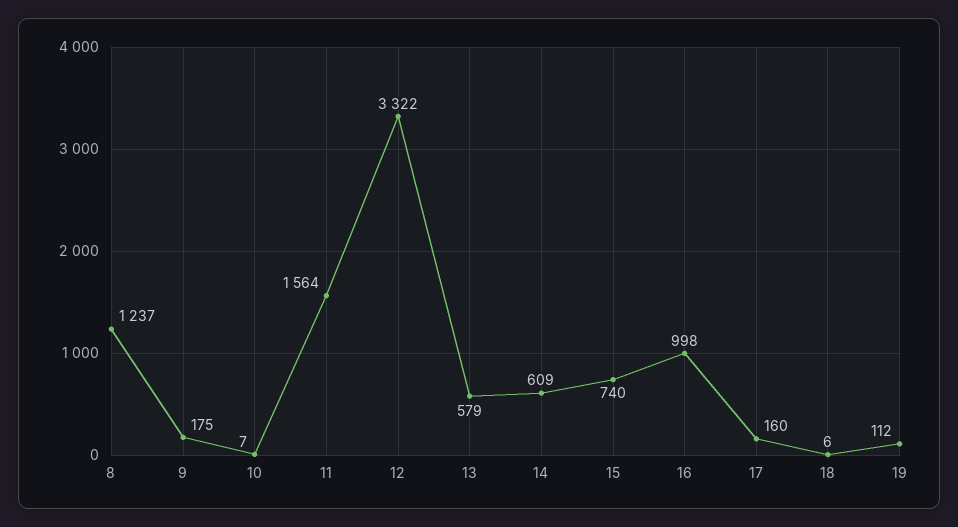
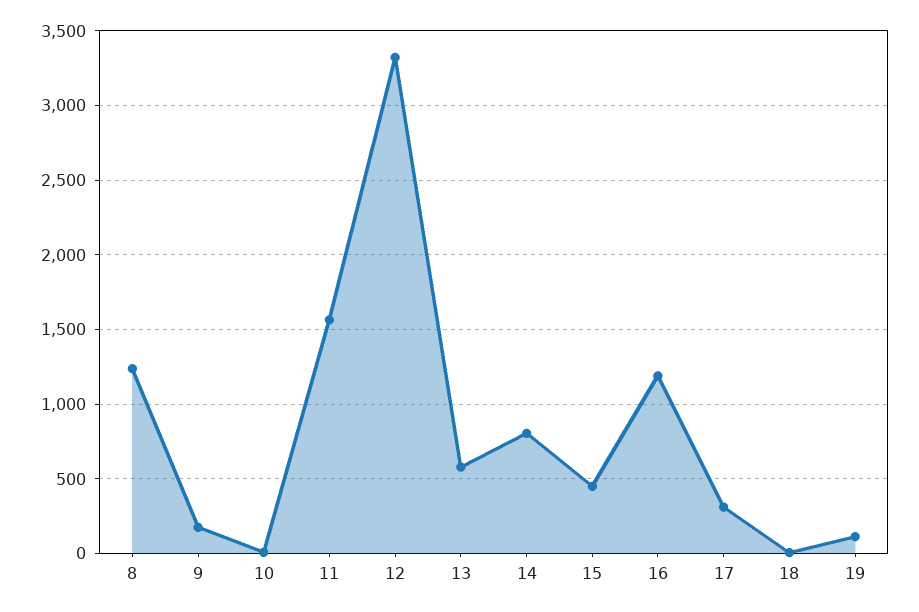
  {
    "8": 1237,
    "9": 175,
    "10": 7,
    "11": 1564,
    "12": 3322,
    "13": 579,
-   "14": 609,
+   "14": 800,
-   "15": 740,
+   "15": 450,
-   "16": 998,
+   "16": 1200,
-   "17": 160,
+   "17": 300,
    "18": 6,
    "19": 112
  }

